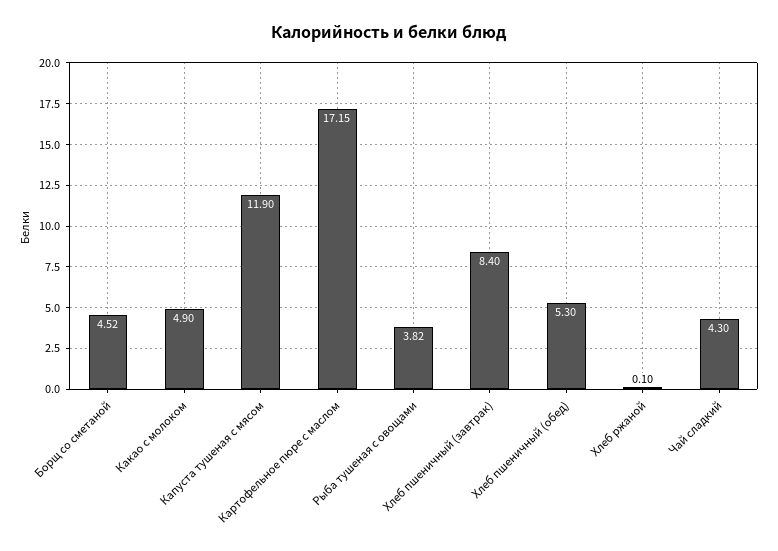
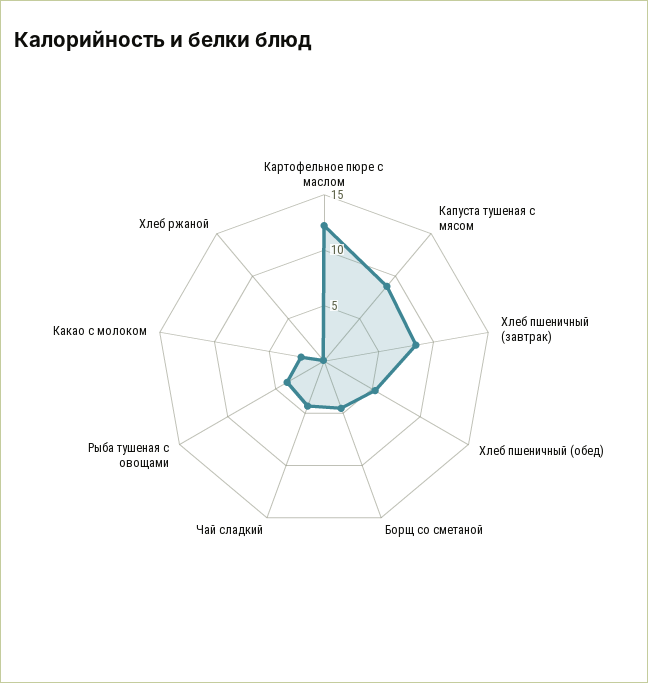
  {
    "Борщ со сметаной": 4.52,
-   "Какао с молоком": 4.9,
+   "Какао с молоком": 2,
-   "Капуста тушеная с мясом": 11.9,
+   "Капуста тушеная с мясом": 9,
-   "Картофельное пюре с маслом": 17.15,
+   "Картофельное пюре с маслом": 12,
    "Рыба тушеная с овощами": 3.82,
    "Хлеб пшеничный (завтрак)": 8.4,
    "Хлеб пшеничный (обед)": 5.3,
    "Хлеб ржаной": 0.1,
    "Чай сладкий": 4.3
  }

